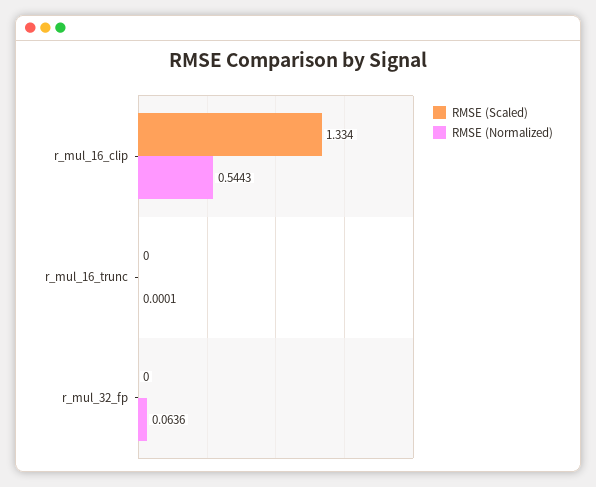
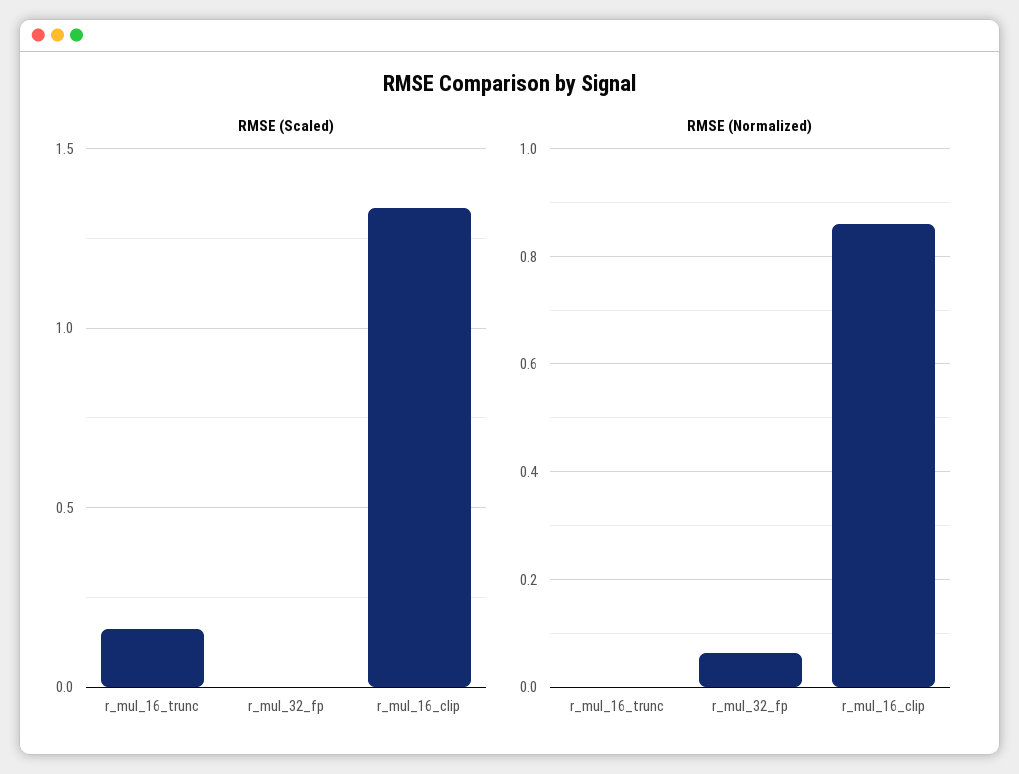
  {
    "RMSE (Scaled)": {
      "r_mul_16_clip": 1.334,
-     "r_mul_16_trunc": 0,
+     "r_mul_16_trunc": 0.15,
      "r_mul_32_fp": 0
    },
    "RMSE (Normalized)": {
-     "r_mul_16_clip": 0.5443,
+     "r_mul_16_clip": 0.86,
      "r_mul_16_trunc": 0.0001,
      "r_mul_32_fp": 0.0636
    }
  }

